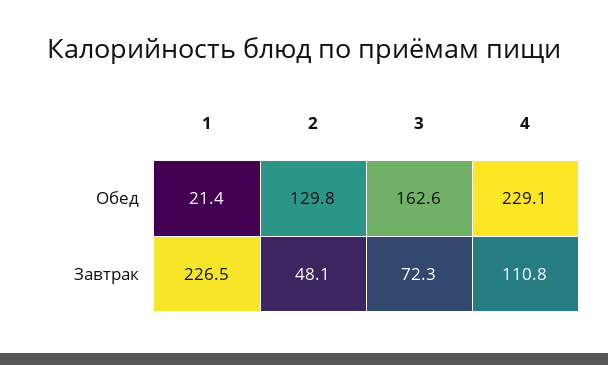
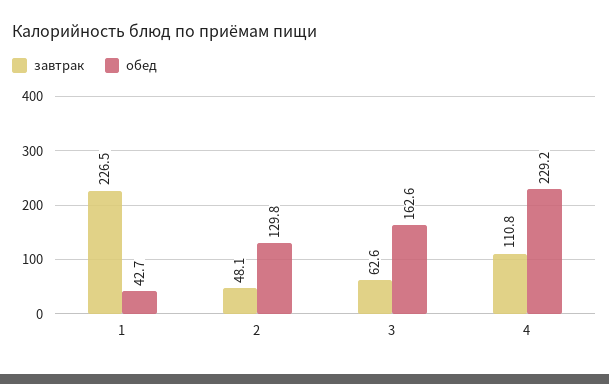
  {
    "Обед": {
-     "1": 21.4,
+     "1": 42.7,
      "2": 129.8,
      "3": 162.6,
-     "4": 229.1
+     "4": 229.2
    },
    "Завтрак": {
      "1": 226.5,
      "2": 48.1,
-     "3": 72.3,
+     "3": 62.6,
      "4": 110.8
    }
  }

